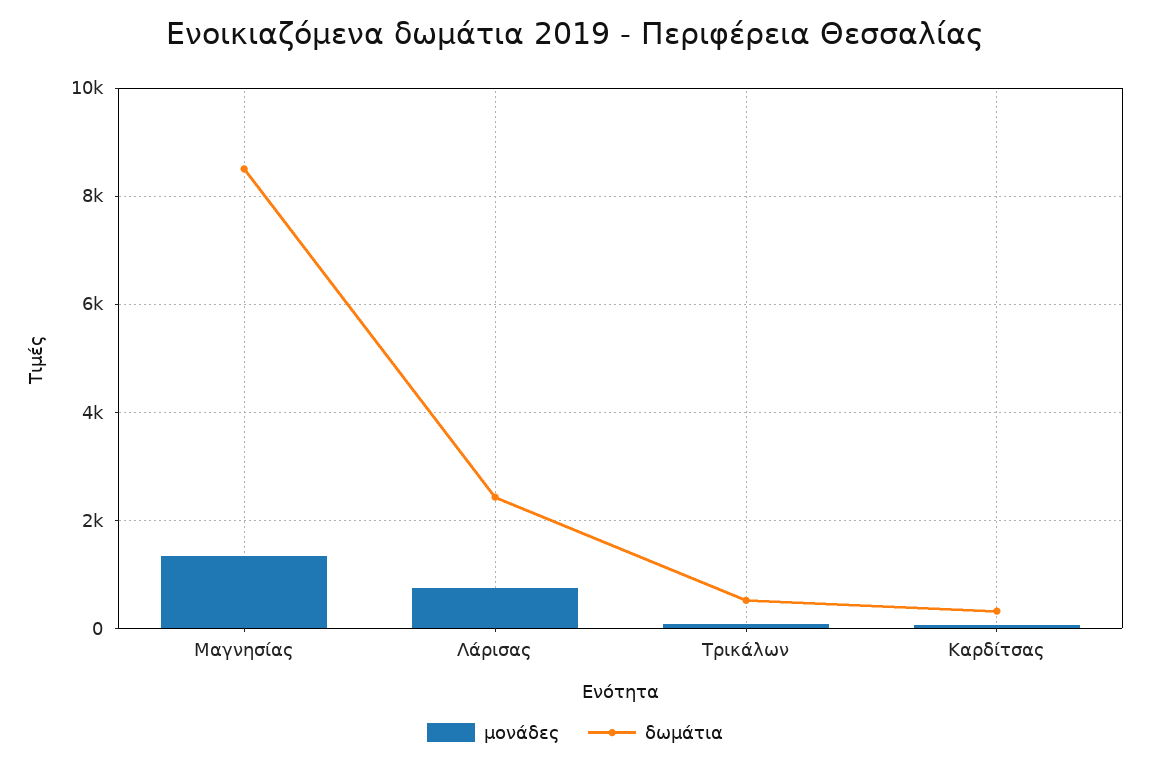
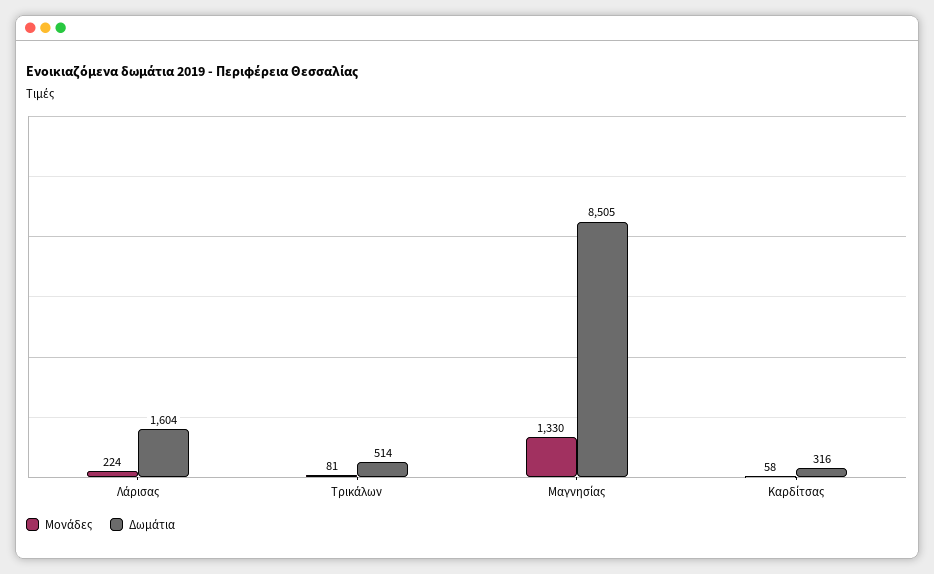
  {
    "μονάδες": {
      "Μαγνησίας": 1330,
-     "Λάρισας": 800,
+     "Λάρισας": 224,
      "Τρικάλων": 81,
      "Καρδίτσας": 58
    },
    "δωμάτια": {
      "Μαγνησίας": 8505,
-     "Λάρισας": 2400,
+     "Λάρισας": 1604,
      "Τρικάλων": 514,
      "Καρδίτσας": 316
    }
  }

